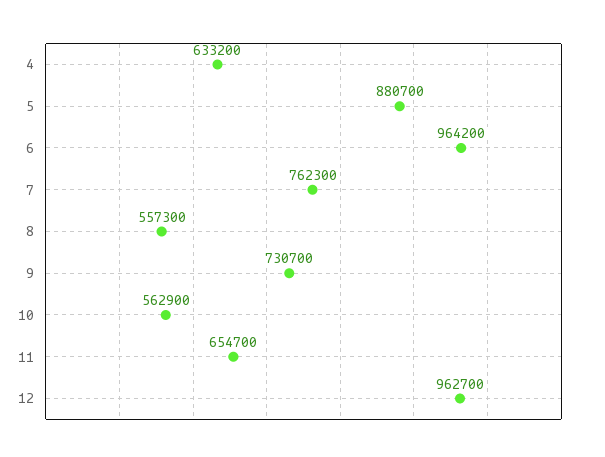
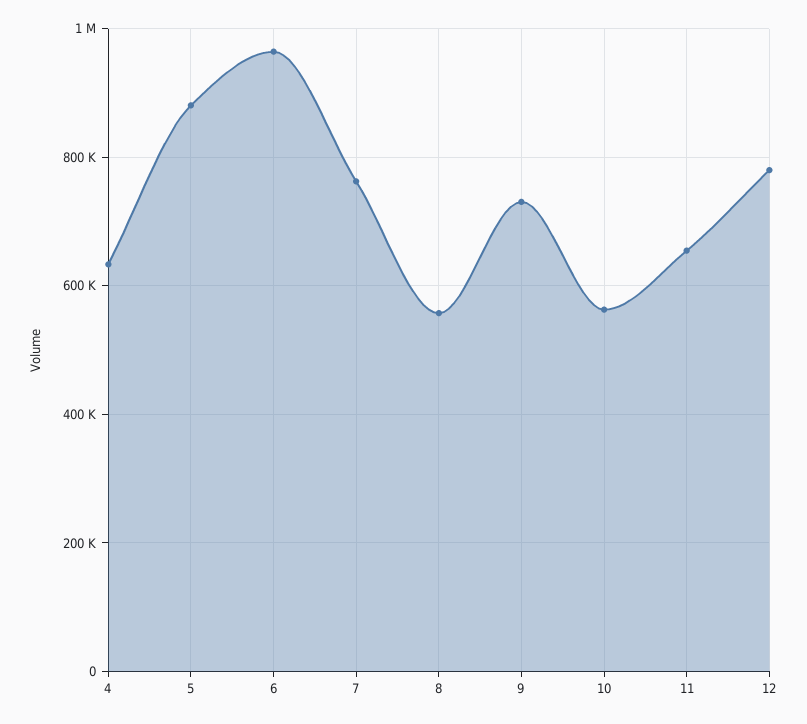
  {
    "4": 633200,
    "5": 880700,
    "6": 964200,
    "7": 762300,
    "8": 557300,
    "9": 730700,
    "10": 562900,
    "11": 654700,
-   "12": 962700
+   "12": 780000
  }

